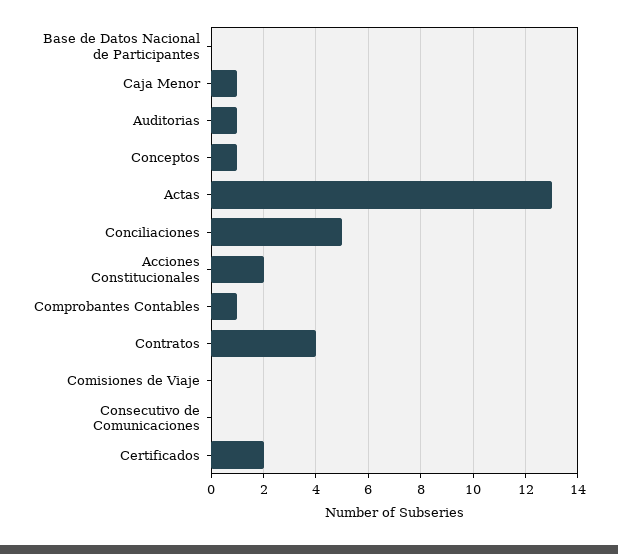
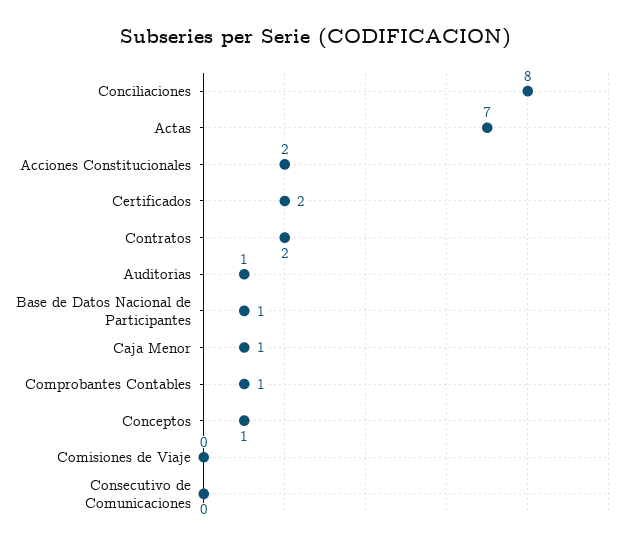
  {
-   "Base de Datos Nacional de Participantes": 0,
+   "Base de Datos Nacional de Participantes": 1,
    "Caja Menor": 1,
    "Auditorias": 1,
    "Conceptos": 1,
-   "Actas": 13,
+   "Actas": 7,
-   "Conciliaciones": 5,
+   "Conciliaciones": 8,
    "Acciones Constitucionales": 2,
    "Comprobantes Contables": 1,
-   "Contratos": 4,
+   "Contratos": 2,
    "Comisiones de Viaje": 0,
    "Consecutivo de Comunicaciones": 0,
    "Certificados": 2
  }

